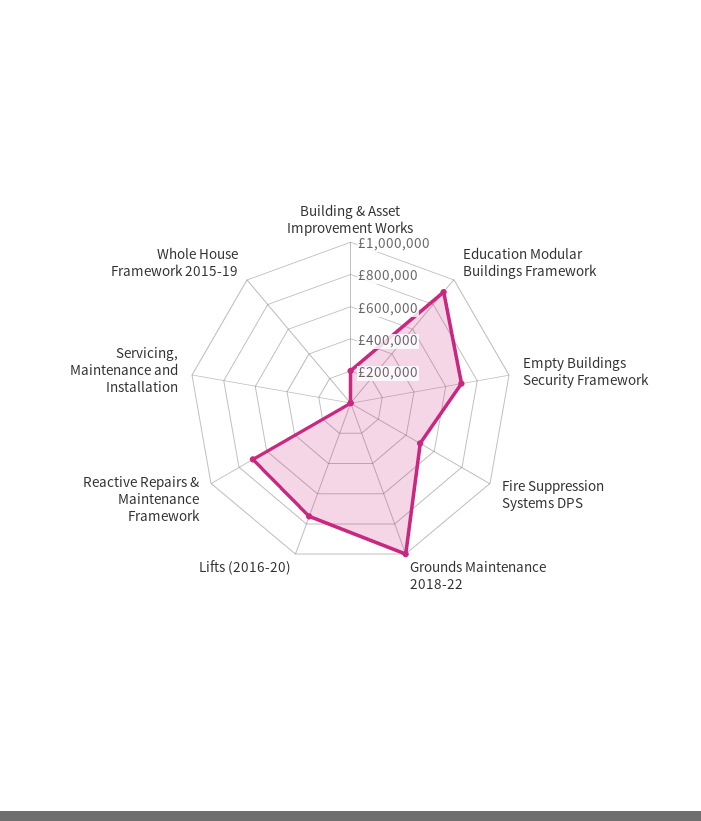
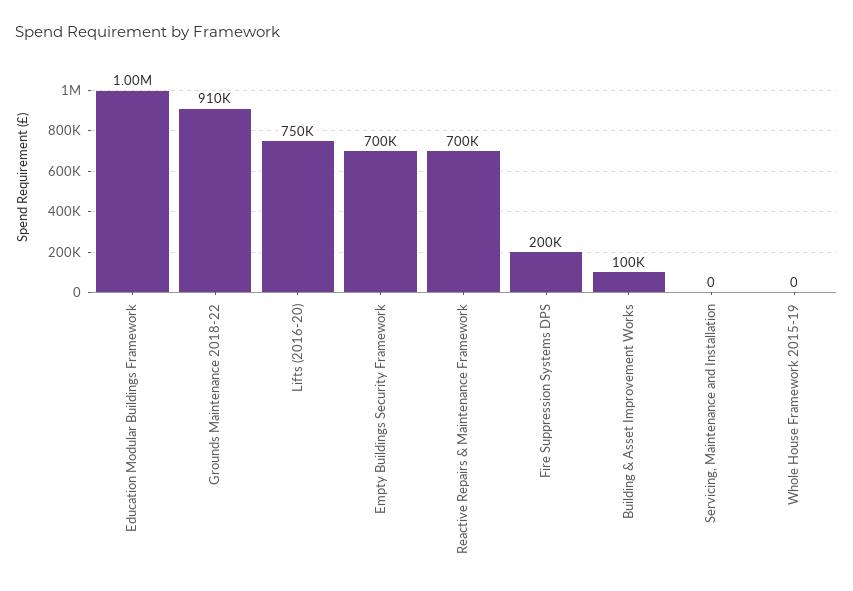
  {
-   "Building & Asset Improvement Works": 200000,
+   "Building & Asset Improvement Works": 100000,
-   "Education Modular Buildings Framework": 900000,
+   "Education Modular Buildings Framework": 1000000,
    "Empty Buildings Security Framework": 700000,
-   "Fire Suppression Systems DPS": 500000,
+   "Fire Suppression Systems DPS": 200000,
-   "Grounds Maintenance 2018-22": 1000000,
+   "Grounds Maintenance 2018-22": 910000,
    "Lifts (2016-20)": 750000,
    "Reactive Repairs & Maintenance Framework": 700000,
    "Servicing, Maintenance and Installation": 0,
    "Whole House Framework 2015-19": 0
  }

